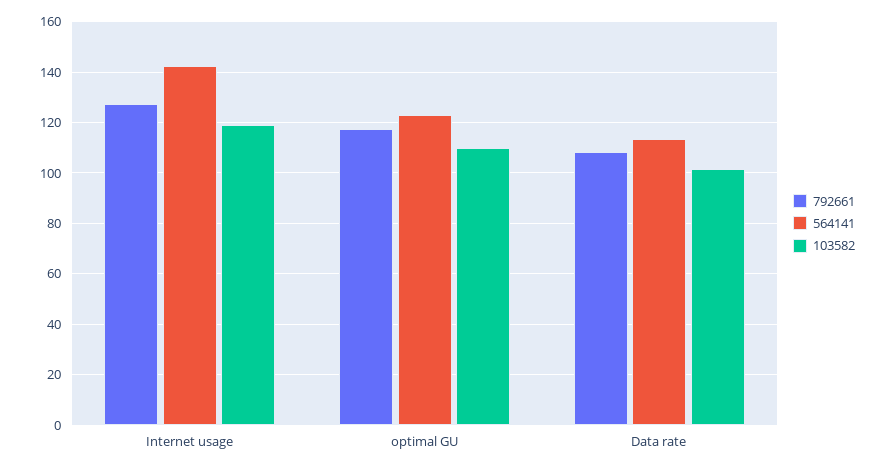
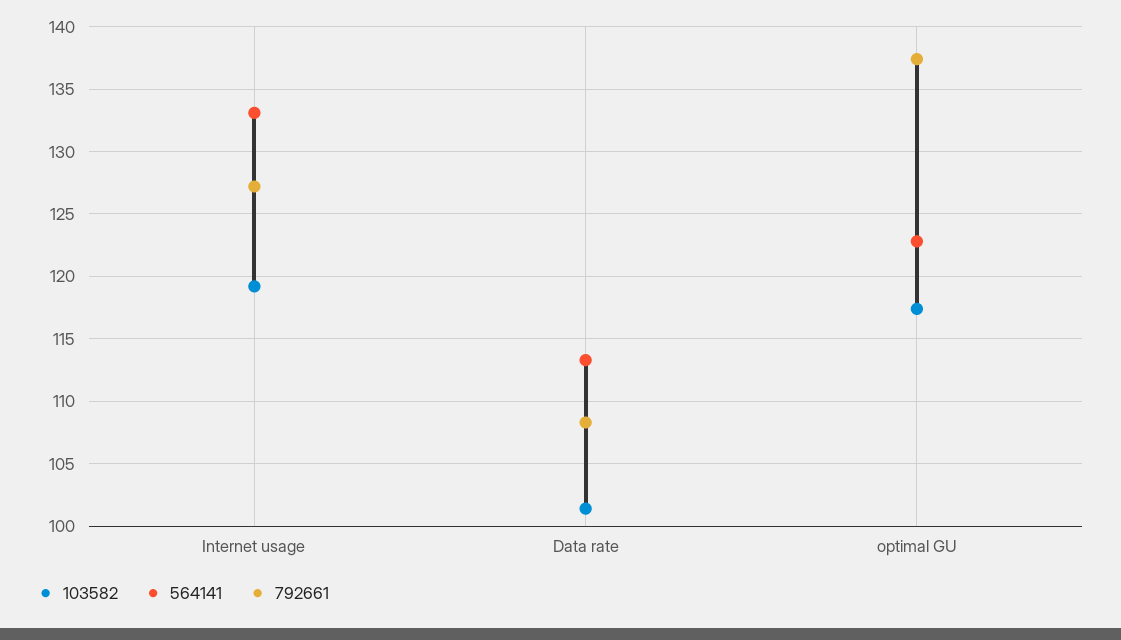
  {
    "792661": {
      "Internet usage": 127,
-     "optimal GU": 117.5,
+     "optimal GU": 137.5,
      "Data rate": 108.5
    },
    "564141": {
-     "Internet usage": 142.5,
+     "Internet usage": 133,
      "optimal GU": 123,
      "Data rate": 113.5
    },
    "103582": {
      "Internet usage": 119,
-     "optimal GU": 110,
+     "optimal GU": 117.5,
      "Data rate": 101.5
    }
  }

